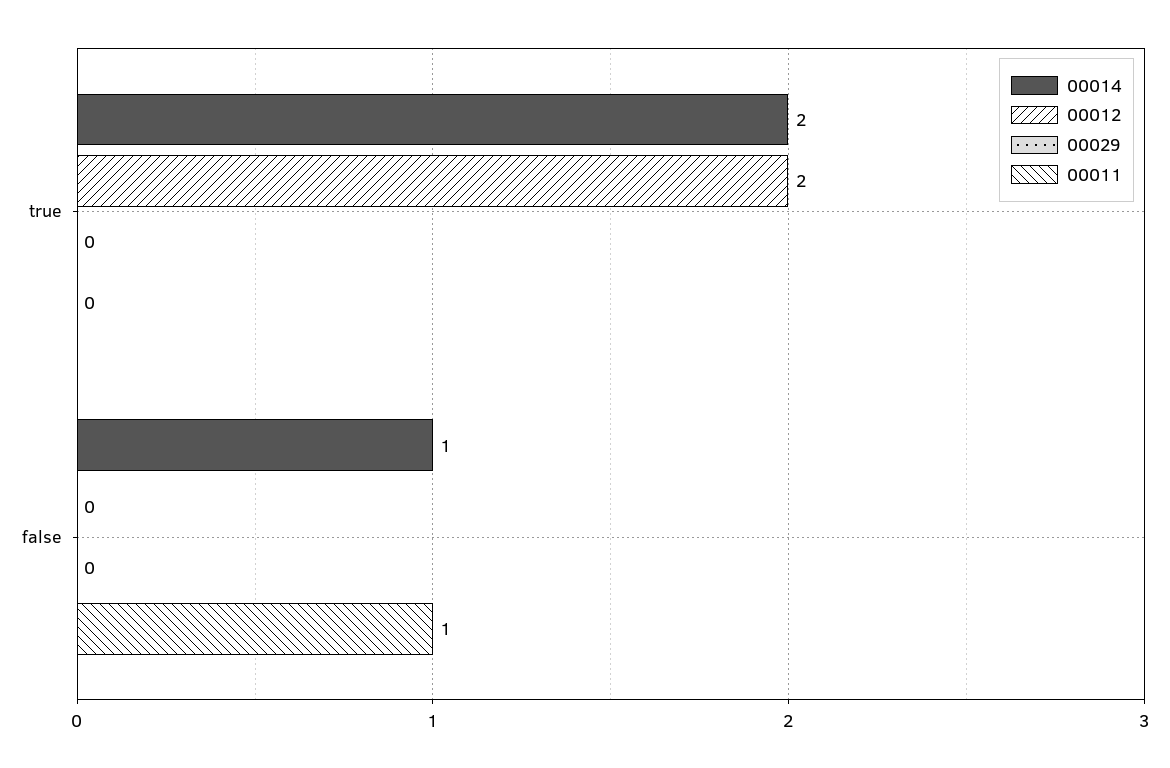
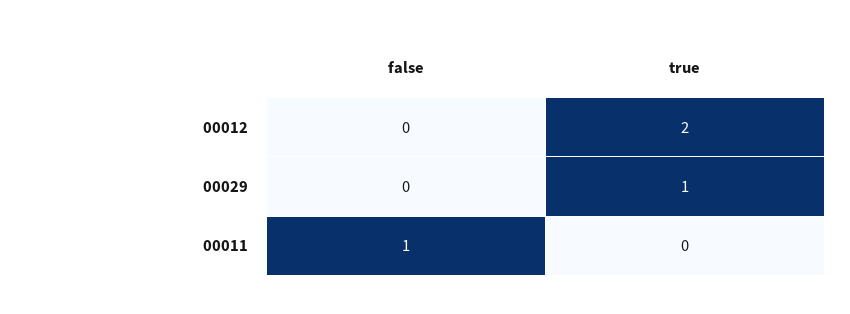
  {
-   "00014": {
-     "true": 2,
-     "false": 1
-   },
    "00012": {
      "true": 2,
      "false": 0
    },
    "00029": {
-     "true": 0,
+     "true": 1,
      "false": 0
    },
    "00011": {
      "true": 0,
      "false": 1
    }
  }

